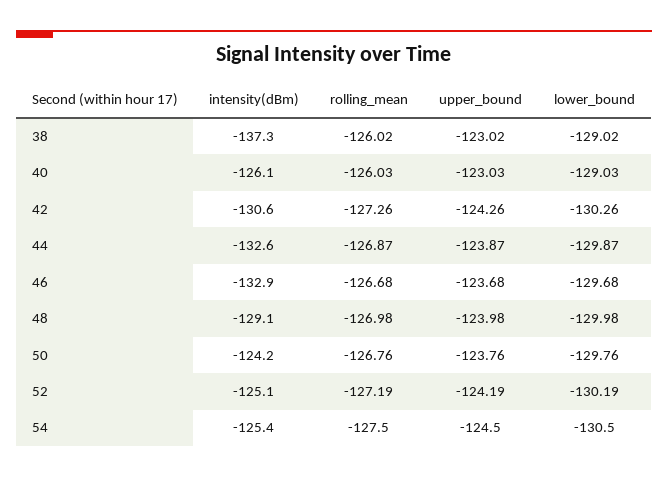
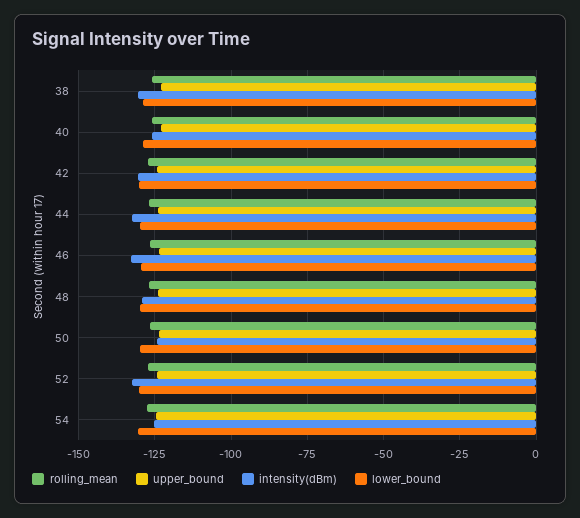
  {
    "intensity(dBm)": {
-     "38": -137.3,
+     "38": -130,
      "40": -126.1,
      "42": -130.6,
      "44": -132.6,
      "46": -132.9,
      "48": -129.1,
      "50": -124.2,
-     "52": -125.1,
+     "52": -132.5,
      "54": -125.4
    },
    "rolling_mean": {
      "38": -126.02,
      "40": -126.03,
      "42": -127.26,
      "44": -126.87,
      "46": -126.68,
      "48": -126.98,
      "50": -126.76,
      "52": -127.19,
      "54": -127.5
    },
    "upper_bound": {
      "38": -123.02,
      "40": -123.03,
      "42": -124.26,
      "44": -123.87,
      "46": -123.68,
      "48": -123.98,
      "50": -123.76,
      "52": -124.19,
      "54": -124.5
    },
    "lower_bound": {
      "38": -129.02,
      "40": -129.03,
      "42": -130.26,
      "44": -129.87,
      "46": -129.68,
      "48": -129.98,
      "50": -129.76,
      "52": -130.19,
      "54": -130.5
    }
  }

